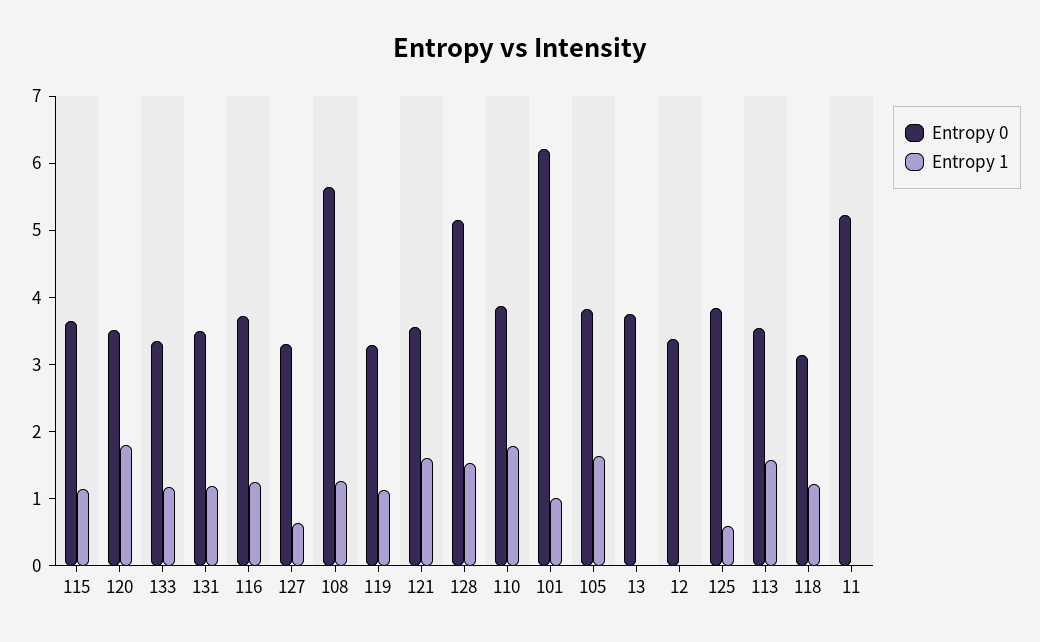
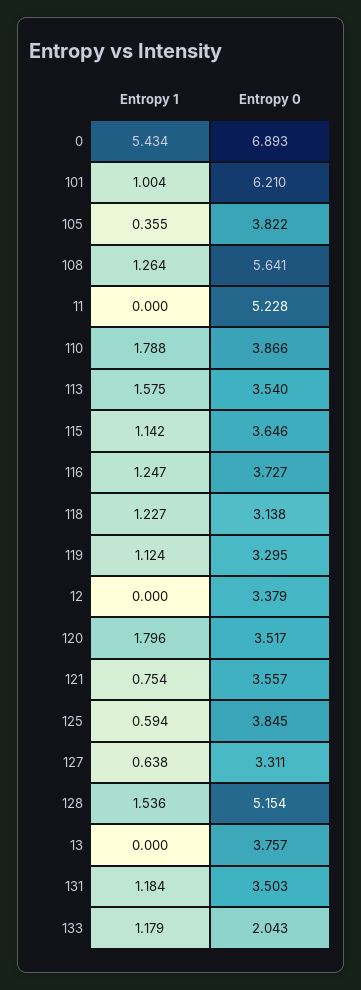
  {
    "Entropy 0": {
      "115": 3.646,
      "120": 3.517,
-     "133": 3.4,
+     "133": 2.043,
      "131": 3.503,
      "116": 3.727,
      "127": 3.311,
      "108": 5.641,
      "119": 3.295,
      "121": 3.557,
      "128": 5.154,
      "110": 3.866,
      "101": 6.21,
      "105": 3.822,
      "13": 3.757,
      "12": 3.379,
      "125": 3.845,
      "113": 3.54,
      "118": 3.138,
-     "11": 5.228
+     "11": 5.228,
+     "0": 6.893
    },
    "Entropy 1": {
      "115": 1.142,
      "120": 1.796,
      "133": 1.179,
      "131": 1.184,
      "116": 1.247,
      "127": 0.638,
      "108": 1.264,
      "119": 1.124,
-     "121": 1.6,
+     "121": 0.754,
      "128": 1.536,
      "110": 1.788,
      "101": 1.004,
-     "105": 1.6,
+     "105": 0.355,
      "13": 0,
      "12": 0,
      "125": 0.594,
      "113": 1.575,
      "118": 1.227,
-     "11": 0
+     "11": 0,
+     "0": 5.434
    }
  }

